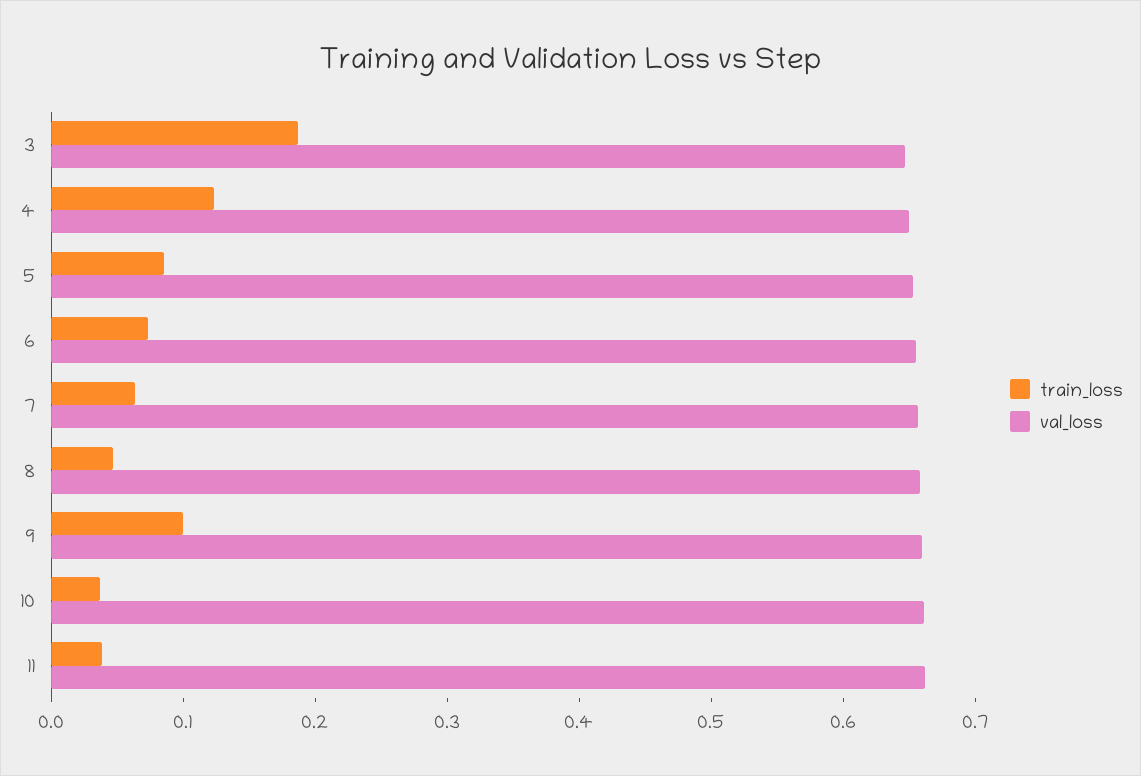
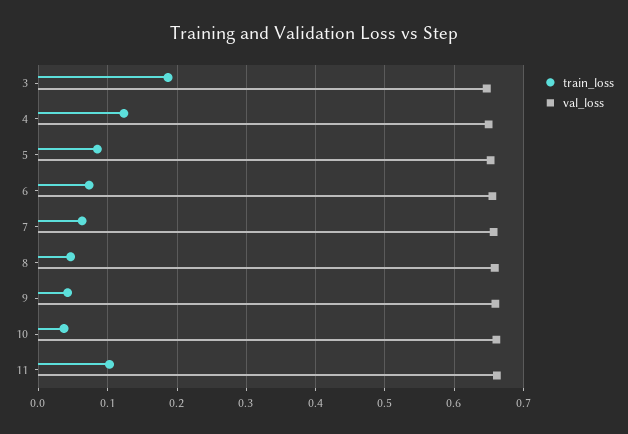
  {
    "train_loss": {
      "3": 0.19,
      "4": 0.12,
      "5": 0.09,
      "6": 0.07,
      "7": 0.06,
      "8": 0.05,
-     "9": 0.1,
+     "9": 0.04,
      "10": 0.04,
-     "11": 0.04
+     "11": 0.1
    },
    "val_loss": {
      "3": 0.65,
      "4": 0.65,
      "5": 0.65,
      "6": 0.66,
      "7": 0.66,
      "8": 0.66,
      "9": 0.66,
      "10": 0.66,
      "11": 0.66
    }
  }

